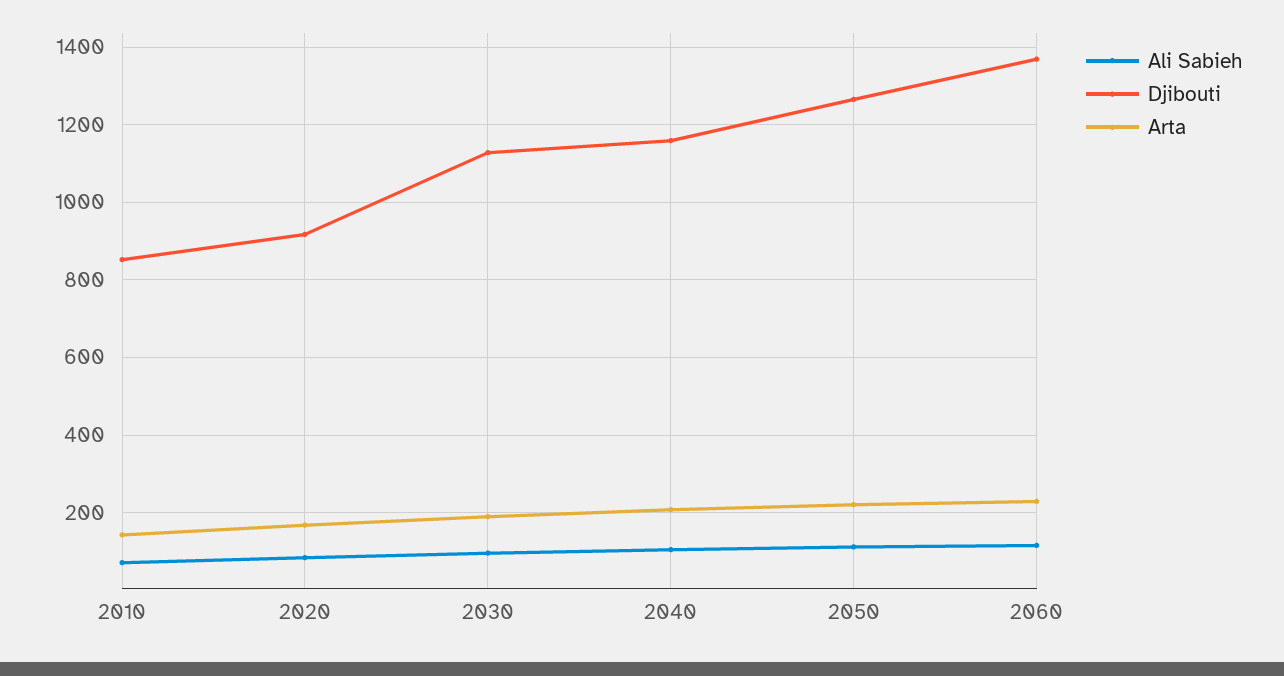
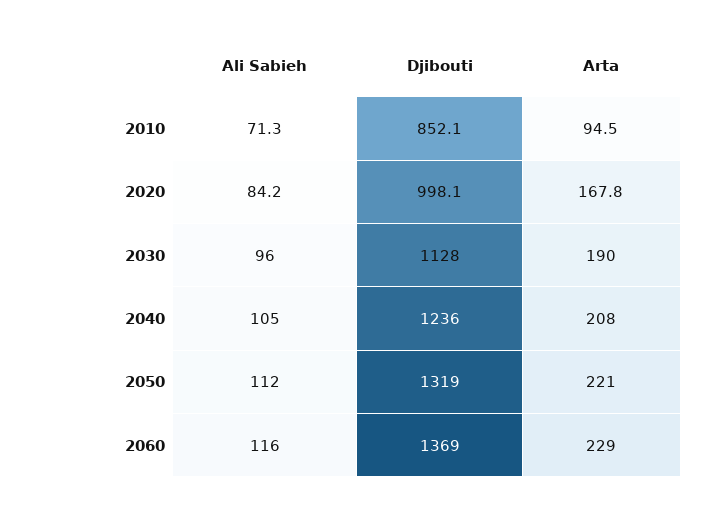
  {
    "Ali Sabieh": {
      "2010": 71.3,
      "2020": 84.2,
      "2030": 96,
      "2040": 105,
      "2050": 112,
      "2060": 116
    },
    "Djibouti": {
      "2010": 852.1,
-     "2020": 920,
+     "2020": 998.1,
      "2030": 1128,
-     "2040": 1160,
+     "2040": 1236,
-     "2050": 1260,
+     "2050": 1319,
      "2060": 1369
    },
    "Arta": {
-     "2010": 140,
+     "2010": 94.5,
      "2020": 167.8,
      "2030": 190,
      "2040": 208,
      "2050": 221,
      "2060": 229
    }
  }

